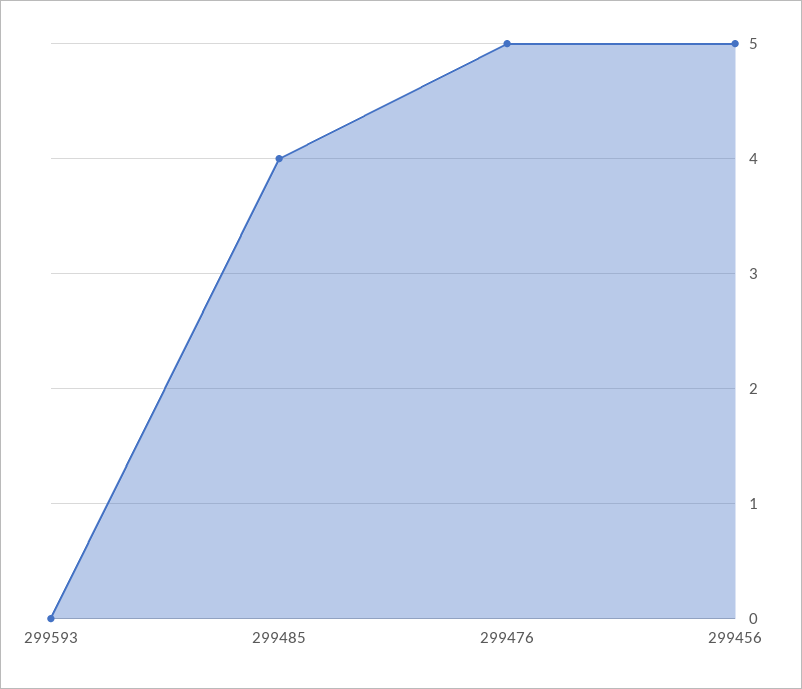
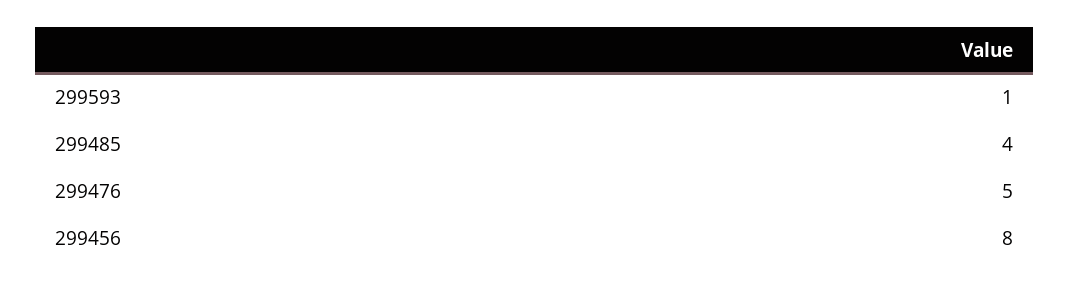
  {
-   "299593": 0,
+   "299593": 1,
    "299485": 4,
    "299476": 5,
-   "299456": 5
+   "299456": 8
  }

